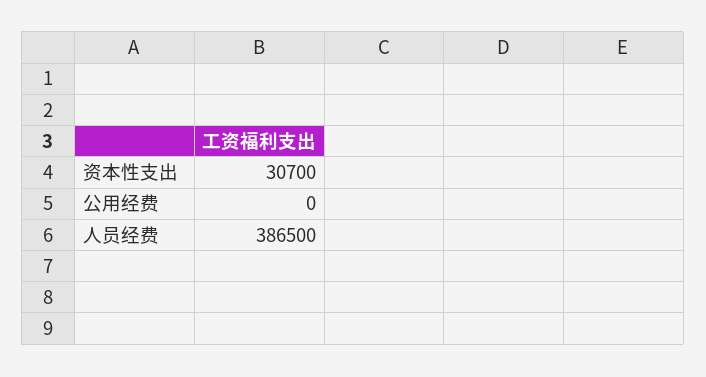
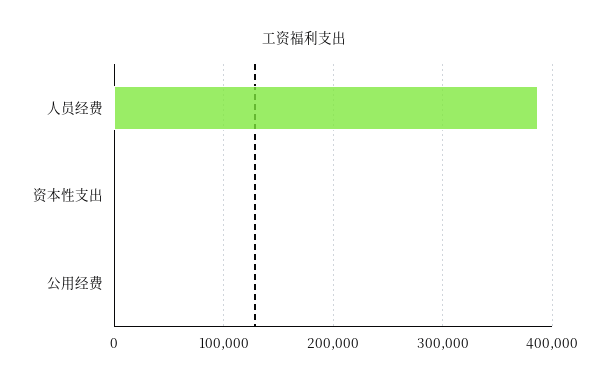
  {
-   "资本性支出": 30700,
+   "资本性支出": 0,
    "公用经费": 0,
    "人员经费": 386500
  }

